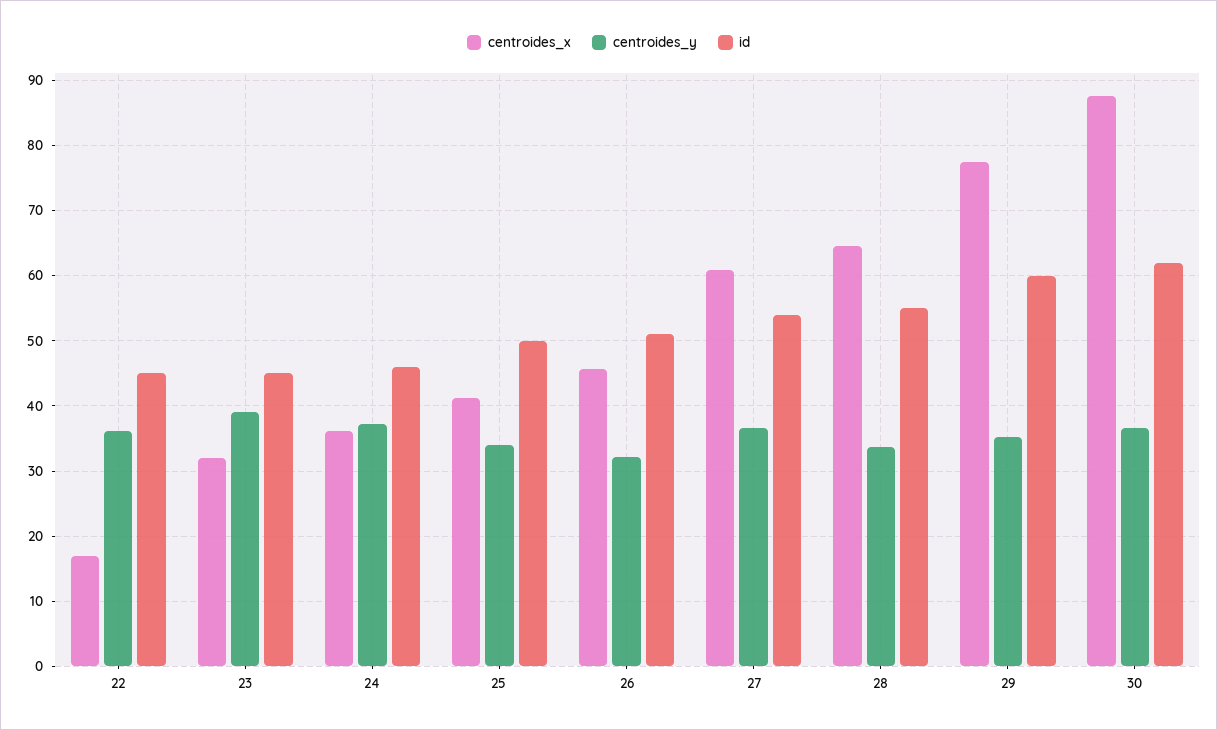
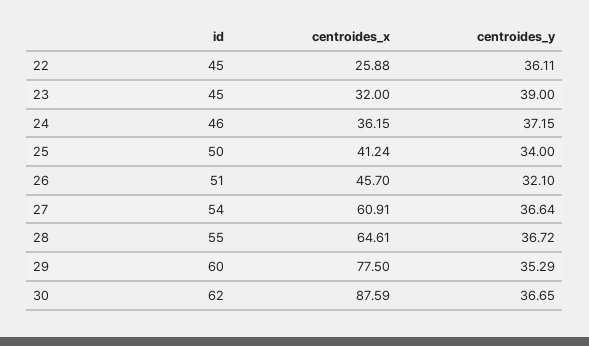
  {
    "centroides_x": {
-     "22": 17,
+     "22": 25.88,
      "23": 32,
      "24": 36.15,
      "25": 41.24,
      "26": 45.7,
      "27": 60.91,
      "28": 64.61,
      "29": 77.5,
      "30": 87.59
    },
    "centroides_y": {
      "22": 36.11,
      "23": 39,
      "24": 37.15,
      "25": 34,
      "26": 32.1,
      "27": 36.64,
-     "28": 34,
+     "28": 36.72,
      "29": 35.29,
      "30": 36.65
    },
    "id": {
      "22": 45,
      "23": 45,
      "24": 46,
      "25": 50,
      "26": 51,
      "27": 54,
      "28": 55,
      "29": 60,
      "30": 62
    }
  }

